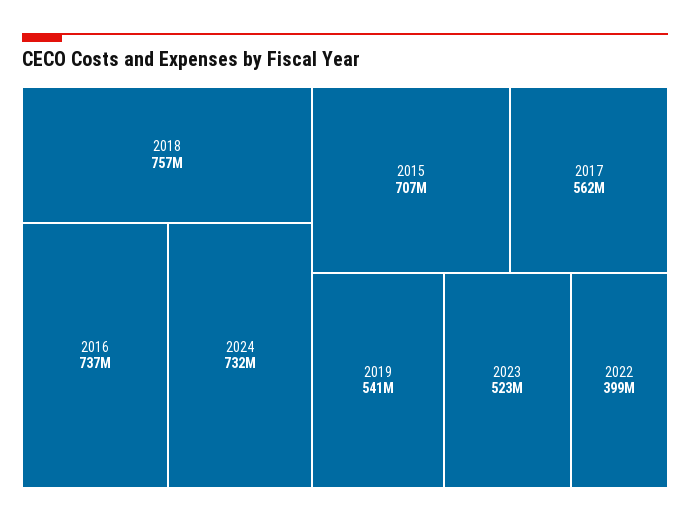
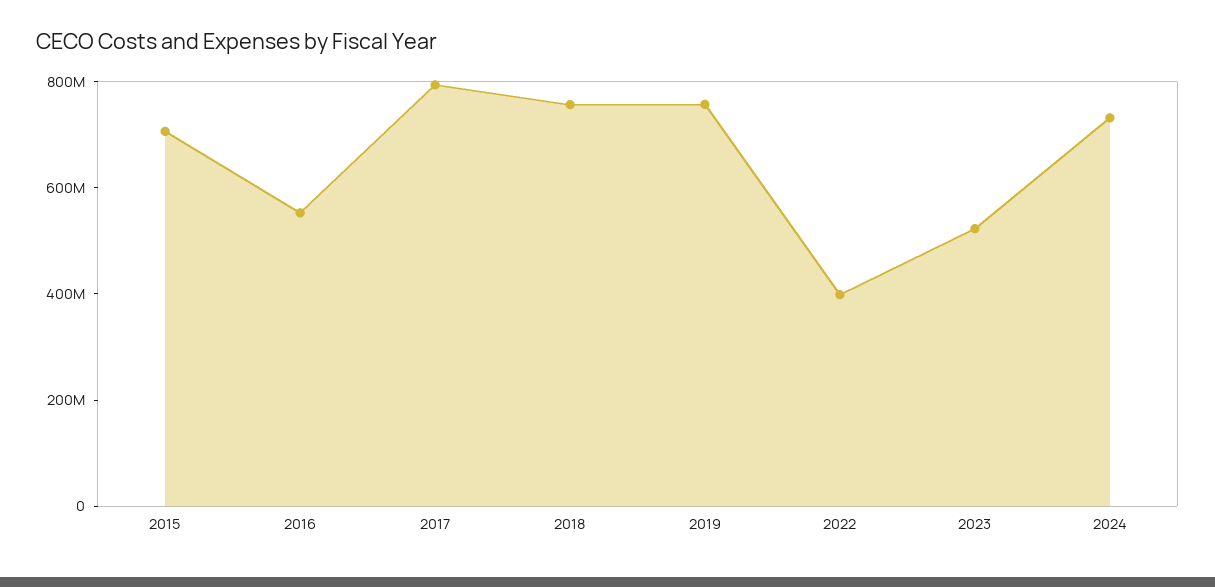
  {
    "2018": 757000000,
-   "2016": 737000000,
+   "2016": 550000000,
    "2024": 732000000,
    "2015": 707000000,
-   "2017": 562000000,
+   "2017": 800000000,
-   "2019": 541000000,
+   "2019": 750000000,
    "2023": 523000000,
    "2022": 399000000
  }

